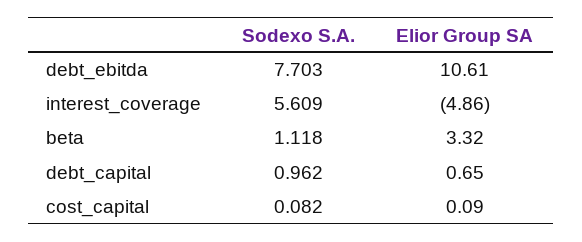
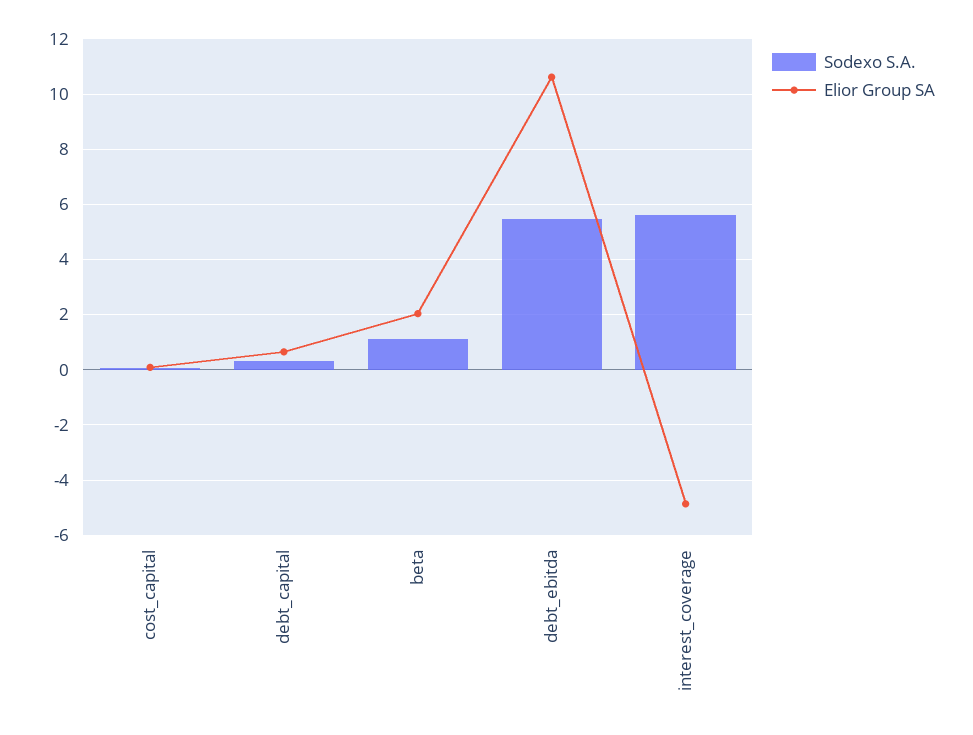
  {
    "Sodexo S.A.": {
-     "debt_ebitda": 7.703,
+     "debt_ebitda": 5.5,
      "interest_coverage": 5.609,
      "beta": 1.118,
-     "debt_capital": 0.962,
+     "debt_capital": 0.25,
      "cost_capital": 0.082
    },
    "Elior Group SA": {
      "debt_ebitda": 10.61,
      "interest_coverage": -4.86,
-     "beta": 3.32,
+     "beta": 2,
      "debt_capital": 0.65,
      "cost_capital": 0.09
    }
  }

